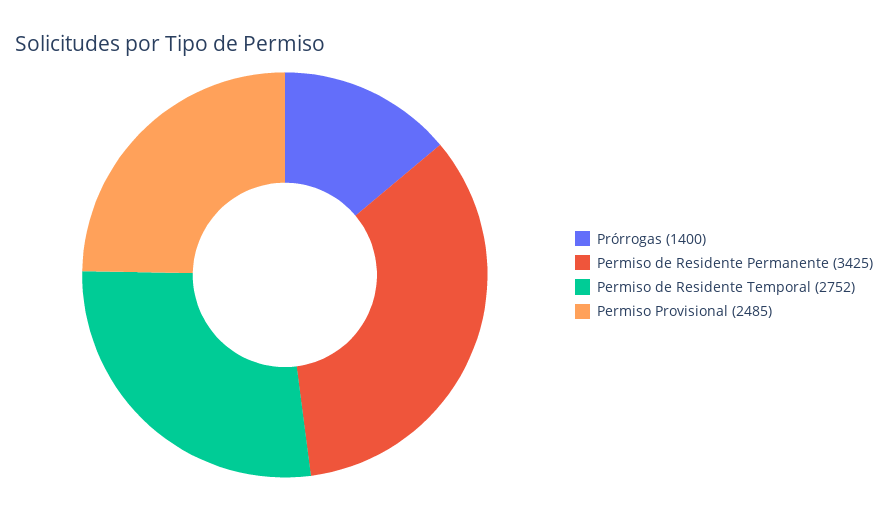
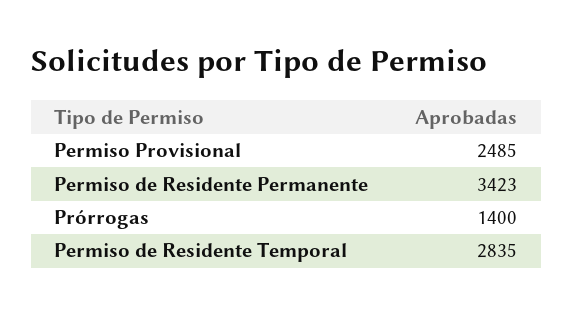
  {
    "Prórrogas": 1400,
-   "Permiso de Residente Permanente": 3425,
+   "Permiso de Residente Permanente": 3423,
-   "Permiso de Residente Temporal": 2752,
+   "Permiso de Residente Temporal": 2835,
    "Permiso Provisional": 2485
  }

